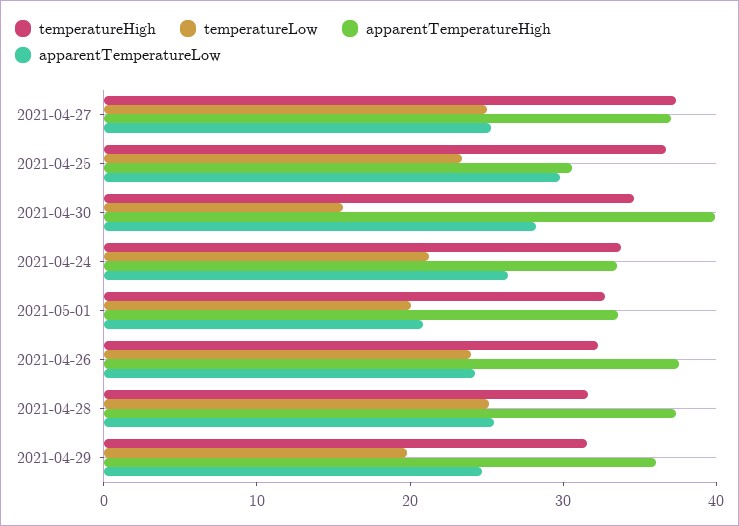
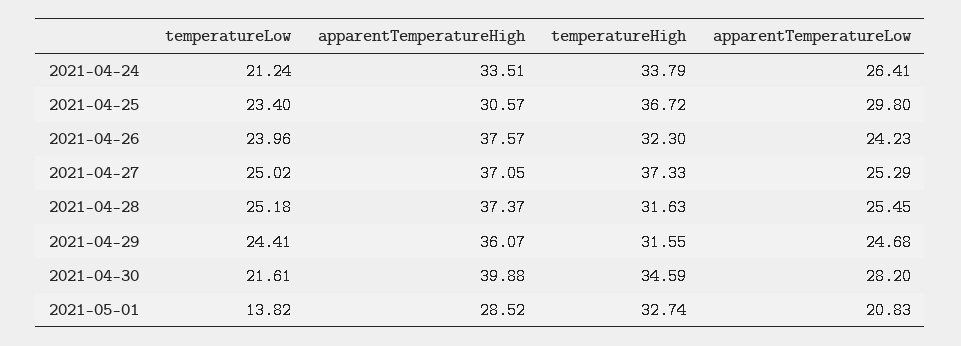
  {
    "temperatureHigh": {
      "2021-04-27": 37.33,
      "2021-04-25": 36.72,
      "2021-04-30": 34.59,
      "2021-04-24": 33.79,
      "2021-05-01": 32.74,
      "2021-04-26": 32.3,
      "2021-04-28": 31.63,
      "2021-04-29": 31.55
    },
    "temperatureLow": {
      "2021-04-27": 25.02,
      "2021-04-25": 23.4,
-     "2021-04-30": 16,
+     "2021-04-30": 21.61,
      "2021-04-24": 21.24,
-     "2021-05-01": 20,
+     "2021-05-01": 13.82,
      "2021-04-26": 23.96,
      "2021-04-28": 25.18,
-     "2021-04-29": 20
+     "2021-04-29": 24.41
    },
    "apparentTemperatureHigh": {
      "2021-04-27": 37.05,
      "2021-04-25": 30.57,
      "2021-04-30": 39.88,
      "2021-04-24": 33.51,
-     "2021-05-01": 34,
+     "2021-05-01": 28.52,
      "2021-04-26": 37.57,
      "2021-04-28": 37.37,
      "2021-04-29": 36.07
    },
    "apparentTemperatureLow": {
      "2021-04-27": 25.29,
      "2021-04-25": 29.8,
      "2021-04-30": 28.2,
      "2021-04-24": 26.41,
      "2021-05-01": 20.83,
      "2021-04-26": 24.23,
      "2021-04-28": 25.45,
      "2021-04-29": 24.68
    }
  }

